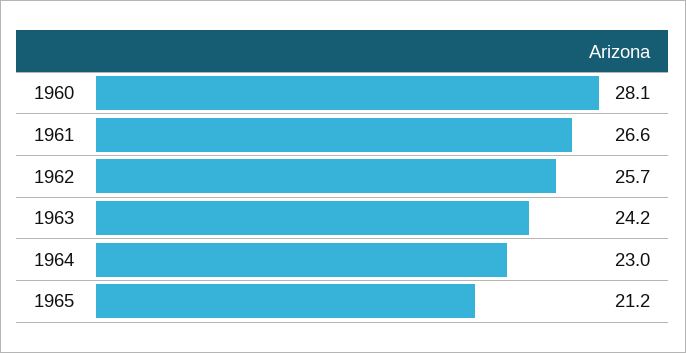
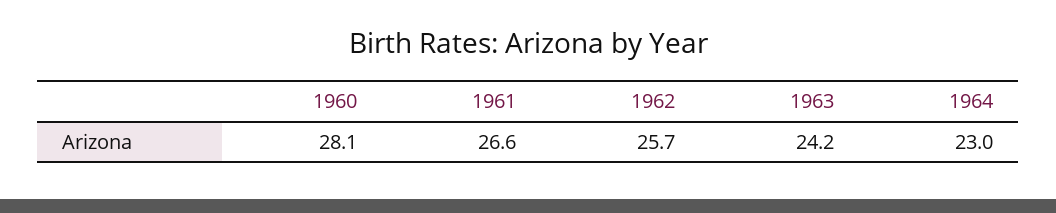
  {
    "1960": 28.1,
    "1961": 26.6,
    "1962": 25.7,
    "1963": 24.2,
-   "1964": 23,
+   "1964": 23
-   "1965": 21.2
  }

